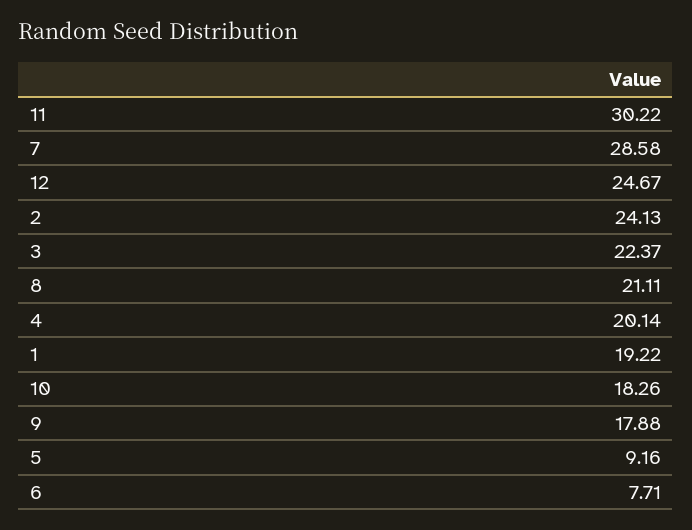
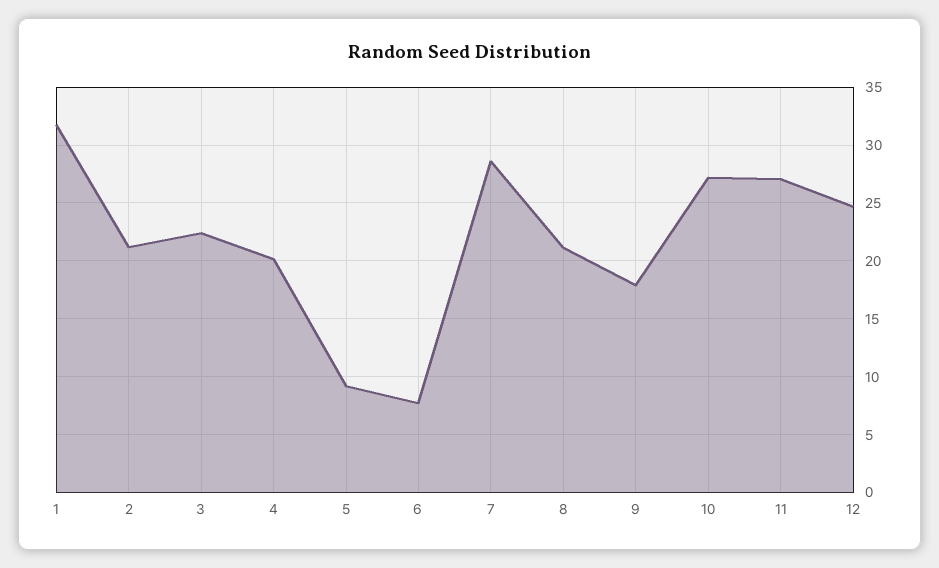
  {
-   "11": 30.22,
+   "11": 27,
    "7": 28.58,
    "12": 24.67,
-   "2": 24.13,
+   "2": 21,
    "3": 22.37,
    "8": 21.11,
    "4": 20.14,
-   "1": 19.22,
+   "1": 32,
-   "10": 18.26,
+   "10": 27,
    "9": 17.88,
    "5": 9.16,
    "6": 7.71
  }

